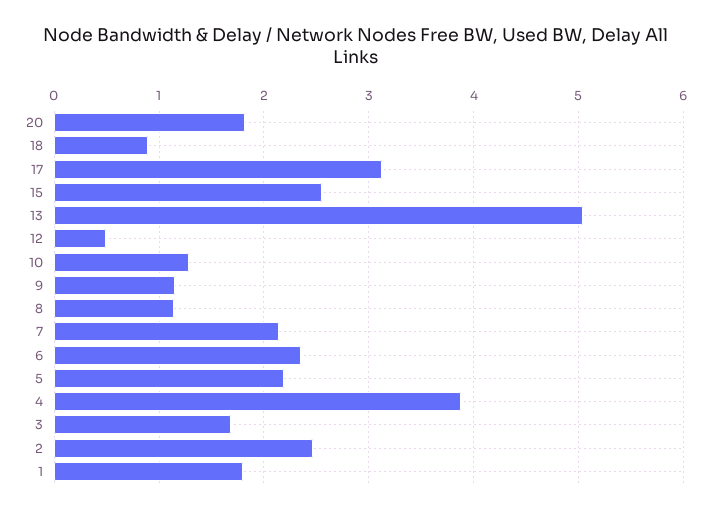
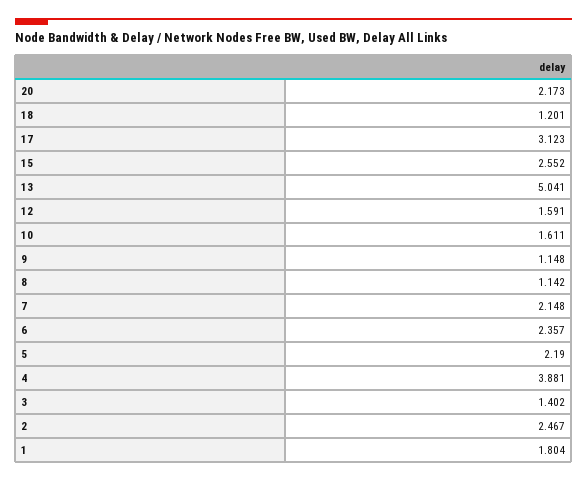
  {
-   "20": 1.8,
+   "20": 2.173,
-   "18": 0.9,
+   "18": 1.201,
    "17": 3.123,
    "15": 2.552,
    "13": 5.041,
-   "12": 0.5,
+   "12": 1.591,
-   "10": 1.3,
+   "10": 1.611,
    "9": 1.148,
    "8": 1.142,
    "7": 2.148,
    "6": 2.357,
    "5": 2.19,
    "4": 3.881,
-   "3": 1.7,
+   "3": 1.402,
    "2": 2.467,
    "1": 1.804
  }

